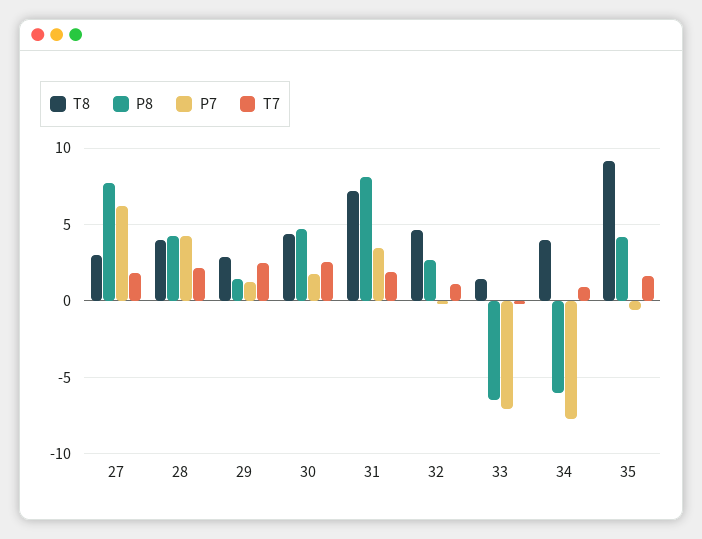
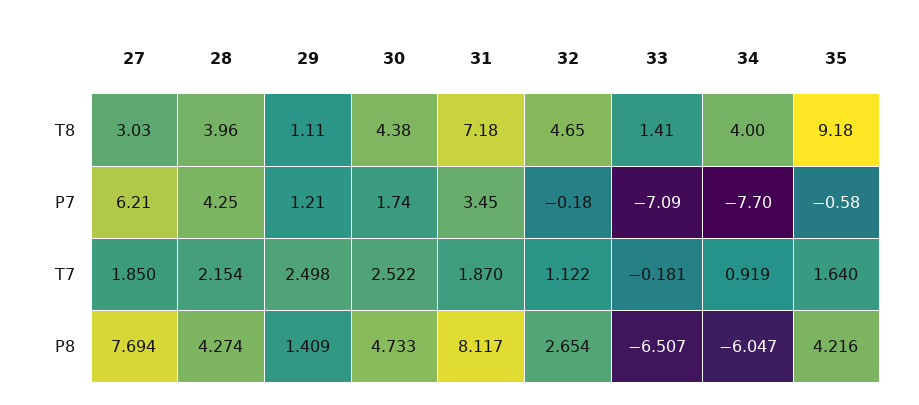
  {
    "T8": {
      "27": 3.03,
      "28": 3.96,
-     "29": 3,
+     "29": 1.11,
      "30": 4.38,
      "31": 7.18,
      "32": 4.65,
      "33": 1.41,
      "34": 4,
      "35": 9.18
    },
    "P8": {
      "27": 7.694,
      "28": 4.274,
      "29": 1.409,
      "30": 4.733,
      "31": 8.117,
      "32": 2.654,
      "33": -6.507,
      "34": -6.047,
      "35": 4.216
    },
    "P7": {
      "27": 6.21,
      "28": 4.25,
      "29": 1.21,
      "30": 1.74,
      "31": 3.45,
      "32": -0.18,
      "33": -7.09,
      "34": -7.7,
      "35": -0.58
    },
    "T7": {
      "27": 1.85,
      "28": 2.154,
      "29": 2.498,
      "30": 2.522,
      "31": 1.87,
      "32": 1.122,
      "33": -0.181,
      "34": 0.919,
      "35": 1.64
    }
  }

